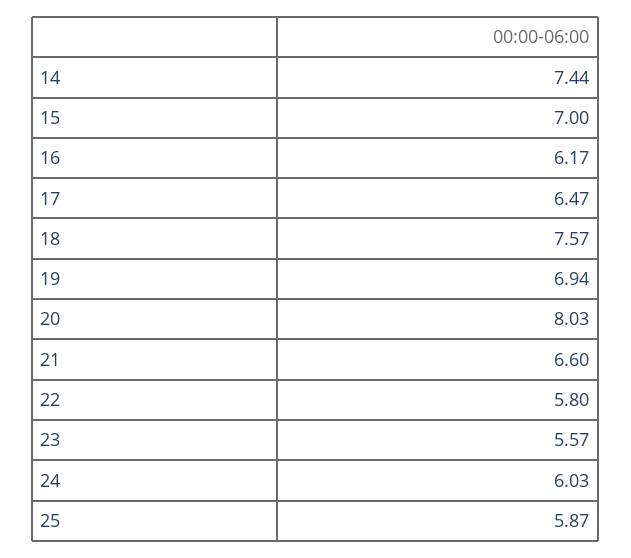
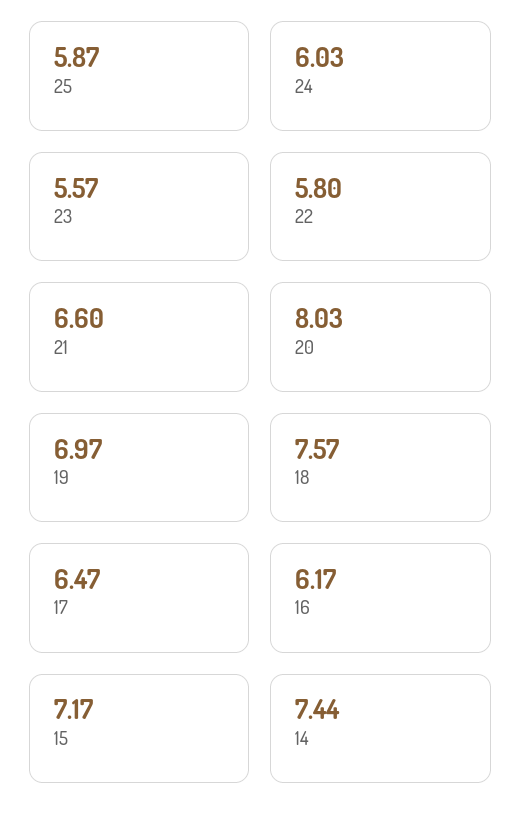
  {
    "14": 7.44,
-   "15": 7,
+   "15": 7.17,
    "16": 6.17,
    "17": 6.47,
    "18": 7.57,
-   "19": 6.94,
+   "19": 6.97,
    "20": 8.03,
    "21": 6.6,
    "22": 5.8,
    "23": 5.57,
    "24": 6.03,
    "25": 5.87
  }

